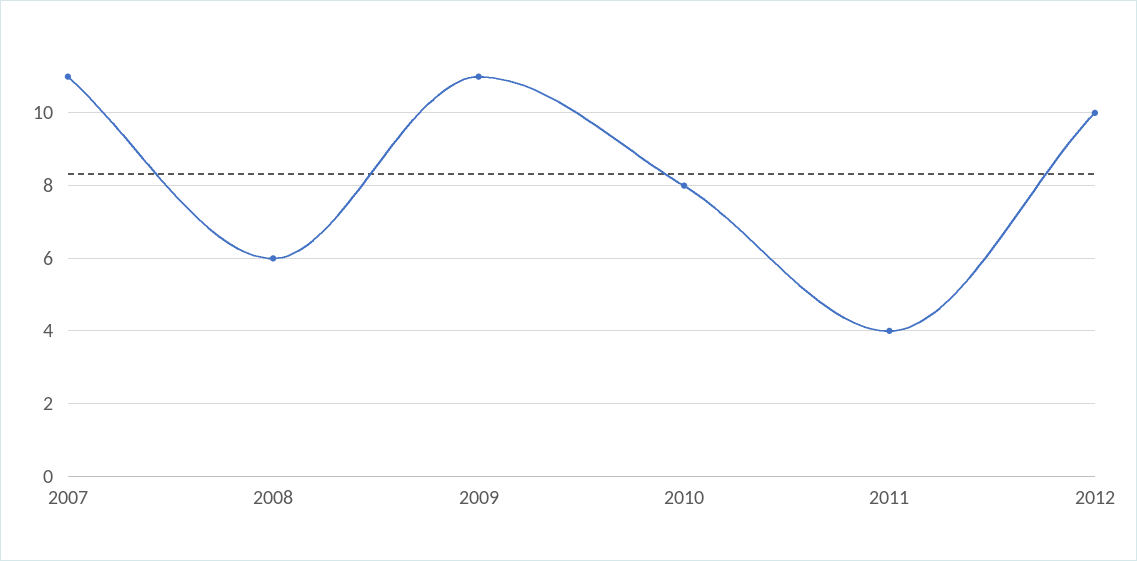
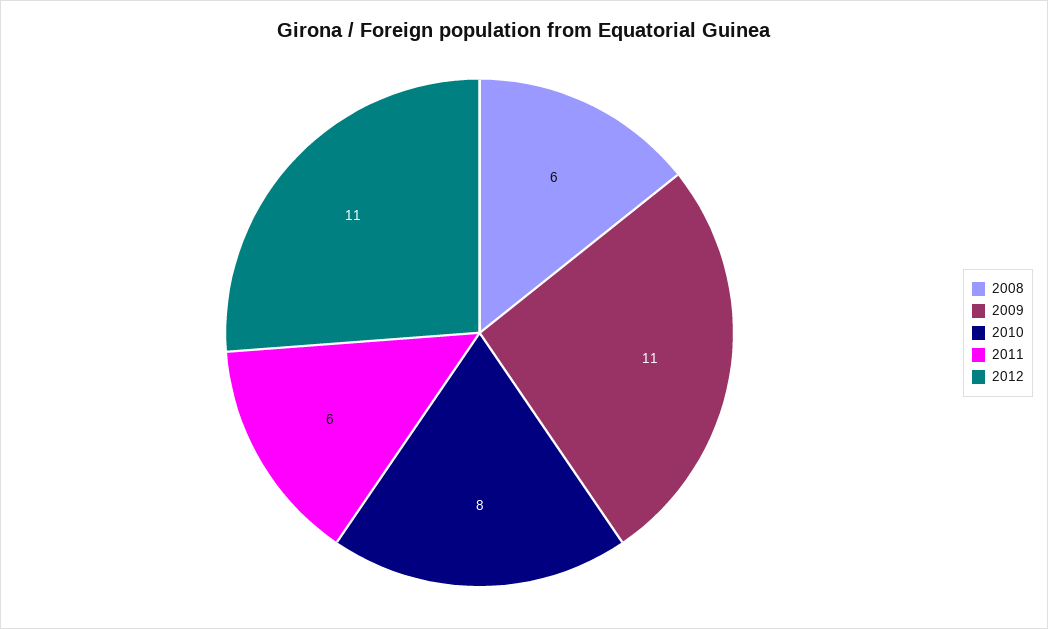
  {
-   "2007": 11,
    "2008": 6,
    "2009": 11,
    "2010": 8,
-   "2011": 4,
+   "2011": 6,
-   "2012": 10
+   "2012": 11
  }

